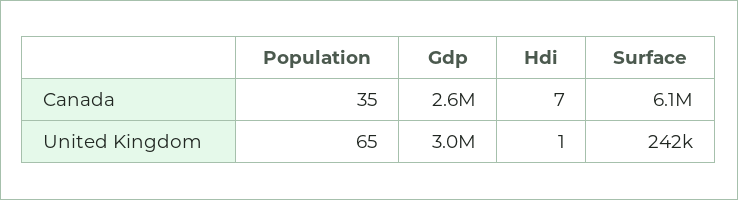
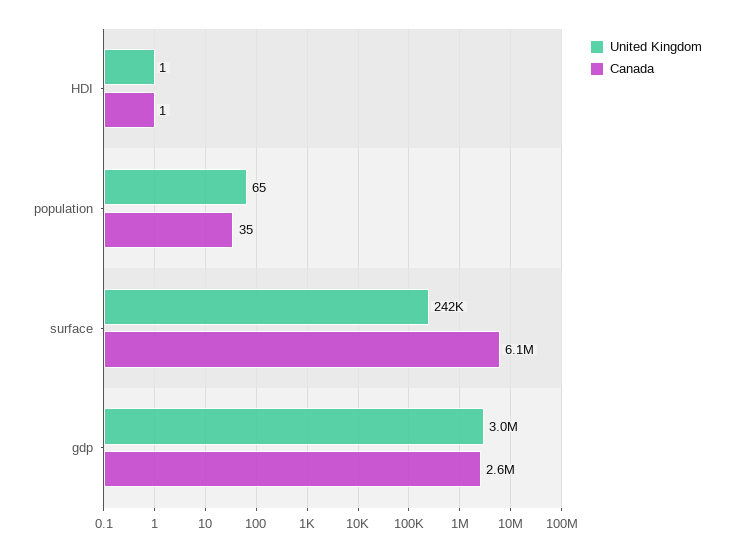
  {
    "Canada": {
      "Population": 35,
      "Gdp": 2600000,
-     "Hdi": 7,
+     "Hdi": 1,
      "Surface": 6100000
    },
    "United Kingdom": {
      "Population": 65,
      "Gdp": 3000000,
      "Hdi": 1,
      "Surface": 242000
    }
  }

